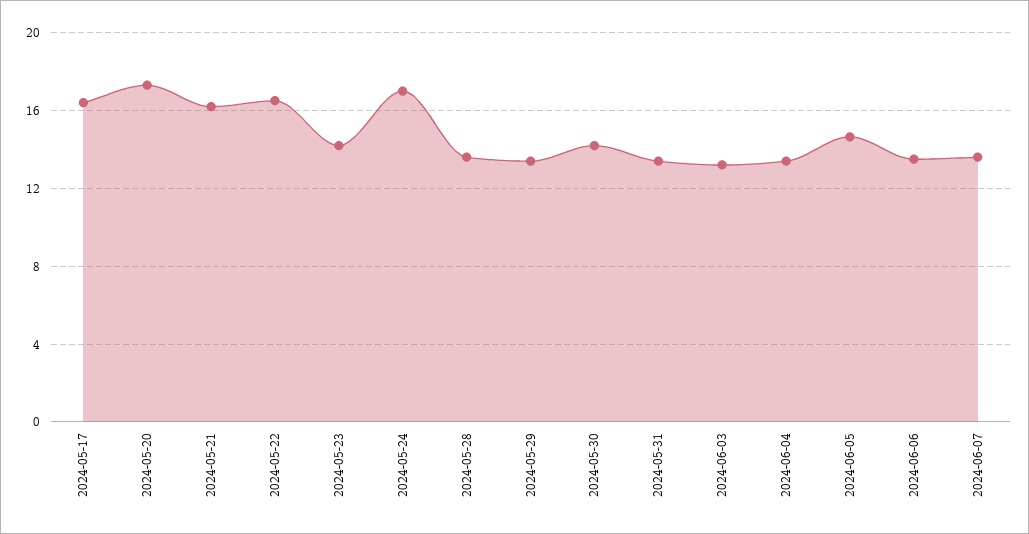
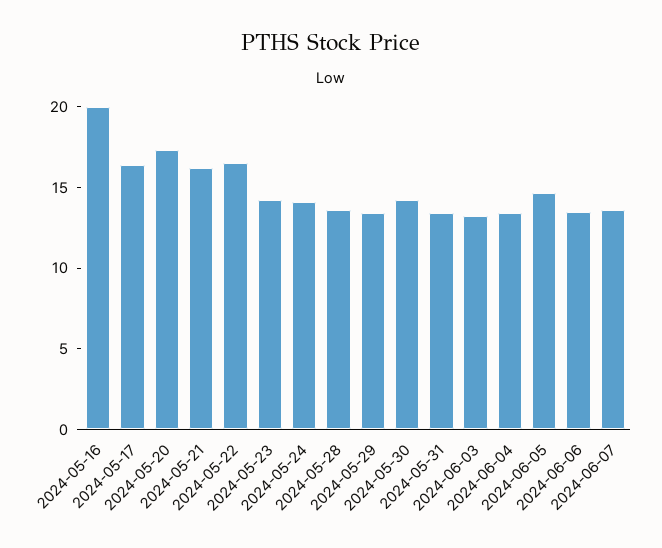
  {
    "2024-05-17": 16.5,
    "2024-05-20": 17.5,
    "2024-05-21": 16,
    "2024-05-22": 16.5,
    "2024-05-23": 14,
-   "2024-05-24": 17,
+   "2024-05-24": 14,
    "2024-05-28": 13.5,
    "2024-05-29": 13.5,
    "2024-05-30": 14,
    "2024-05-31": 13.5,
    "2024-06-03": 13,
    "2024-06-04": 13.5,
    "2024-06-05": 14.5,
    "2024-06-06": 13.5,
-   "2024-06-07": 13.5
+   "2024-06-07": 13.5,
+   "2024-05-16": 20
  }

